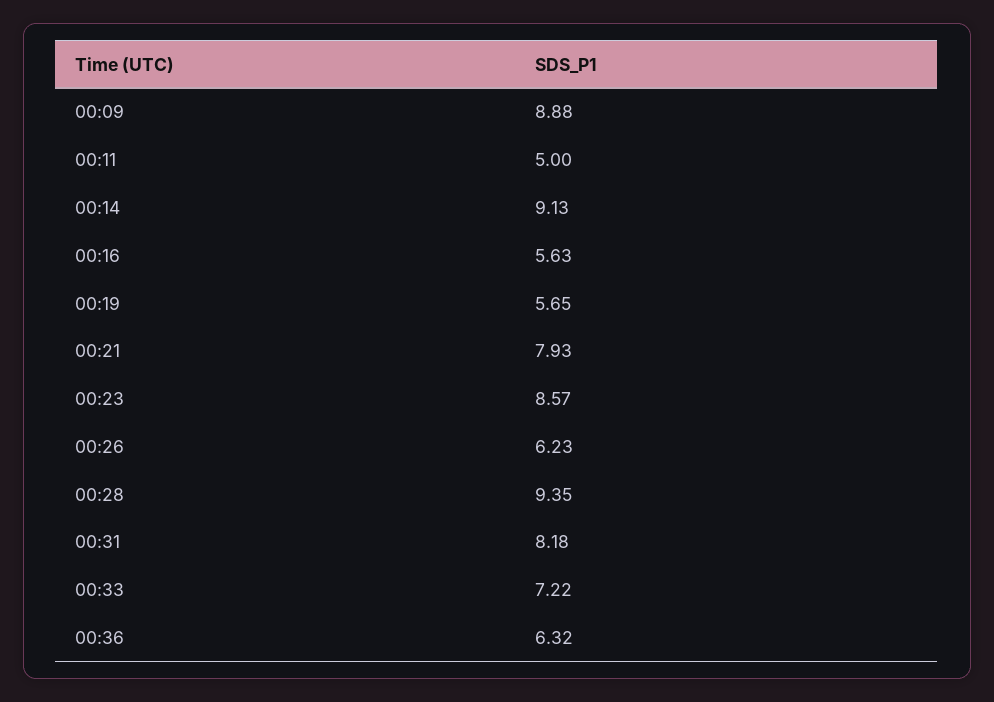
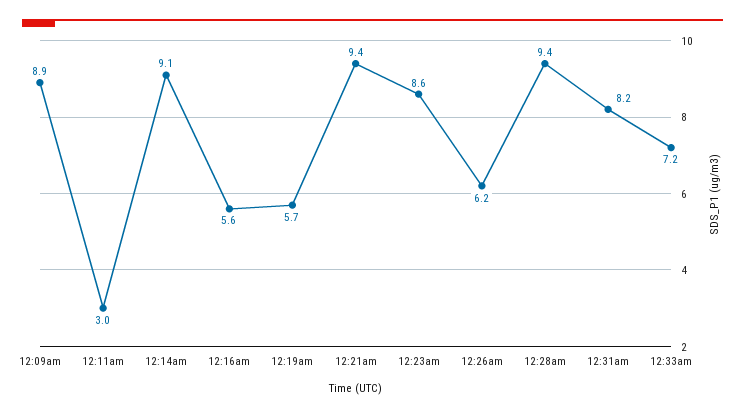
  {
    "00:09": 8.88,
-   "00:11": 5,
+   "00:11": 3,
    "00:14": 9.13,
    "00:16": 5.63,
    "00:19": 5.65,
-   "00:21": 7.93,
+   "00:21": 9.4,
    "00:23": 8.57,
    "00:26": 6.23,
    "00:28": 9.35,
    "00:31": 8.18,
-   "00:33": 7.22,
+   "00:33": 7.22
-   "00:36": 6.32
  }

